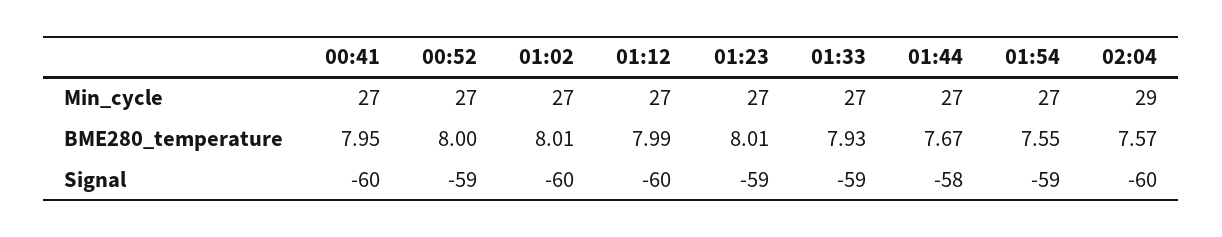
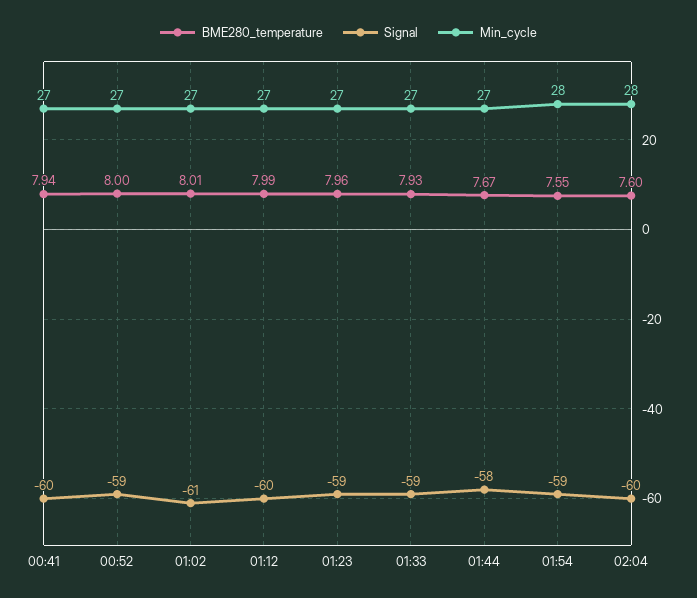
  {
    "Min_cycle": {
      "00:41": 27,
      "00:52": 27,
      "01:02": 27,
      "01:12": 27,
      "01:23": 27,
      "01:33": 27,
      "01:44": 27,
-     "01:54": 27,
+     "01:54": 28,
-     "02:04": 29
+     "02:04": 28
    },
    "BME280_temperature": {
-     "00:41": 7.95,
+     "00:41": 7.94,
      "00:52": 8,
      "01:02": 8.01,
      "01:12": 7.99,
-     "01:23": 8.01,
+     "01:23": 7.96,
      "01:33": 7.93,
      "01:44": 7.67,
      "01:54": 7.55,
-     "02:04": 7.57
+     "02:04": 7.6
    },
    "Signal": {
      "00:41": -60,
      "00:52": -59,
-     "01:02": -60,
+     "01:02": -61,
      "01:12": -60,
      "01:23": -59,
      "01:33": -59,
      "01:44": -58,
      "01:54": -59,
      "02:04": -60
    }
  }

